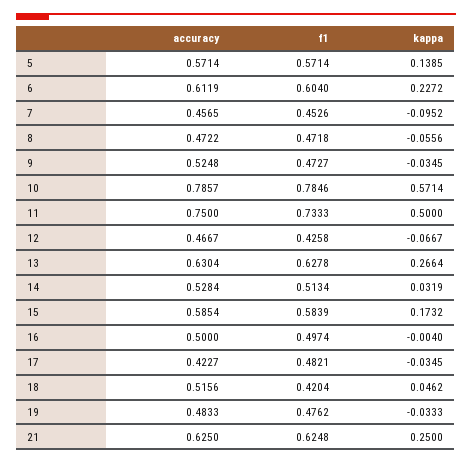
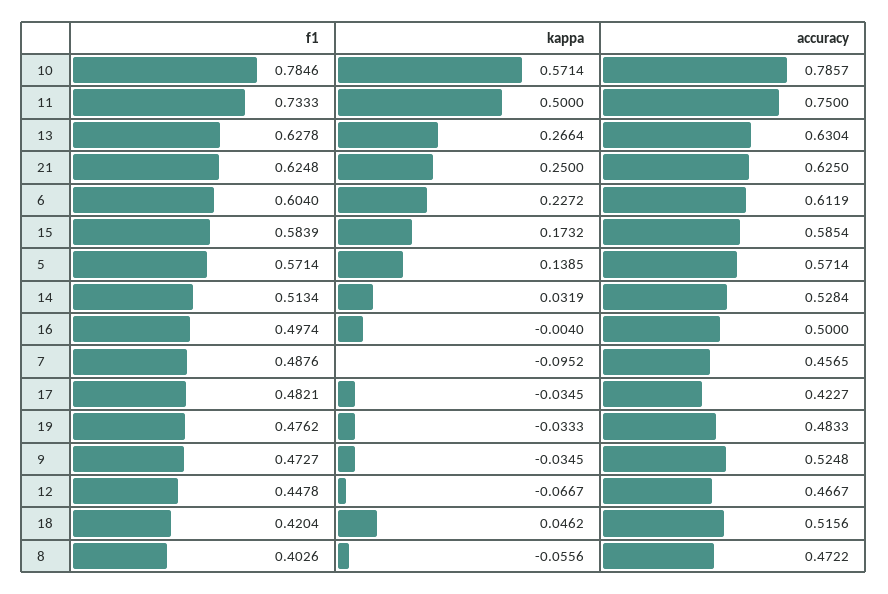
  {
    "accuracy": {
      "5": 0.5714,
      "6": 0.6119,
      "7": 0.4565,
      "8": 0.4722,
      "9": 0.5248,
      "10": 0.7857,
      "11": 0.75,
      "12": 0.4667,
      "13": 0.6304,
      "14": 0.5284,
      "15": 0.5854,
      "16": 0.5,
      "17": 0.4227,
      "18": 0.5156,
      "19": 0.4833,
      "21": 0.625
    },
    "f1": {
      "5": 0.5714,
      "6": 0.604,
-     "7": 0.4526,
+     "7": 0.4876,
-     "8": 0.4718,
+     "8": 0.4026,
      "9": 0.4727,
      "10": 0.7846,
      "11": 0.7333,
-     "12": 0.4258,
+     "12": 0.4478,
      "13": 0.6278,
      "14": 0.5134,
      "15": 0.5839,
      "16": 0.4974,
      "17": 0.4821,
      "18": 0.4204,
      "19": 0.4762,
      "21": 0.6248
    },
    "kappa": {
      "5": 0.1385,
      "6": 0.2272,
      "7": -0.0952,
      "8": -0.0556,
      "9": -0.0345,
      "10": 0.5714,
      "11": 0.5,
      "12": -0.0667,
      "13": 0.2664,
      "14": 0.0319,
      "15": 0.1732,
      "16": -0.004,
      "17": -0.0345,
      "18": 0.0462,
      "19": -0.0333,
      "21": 0.25
    }
  }

